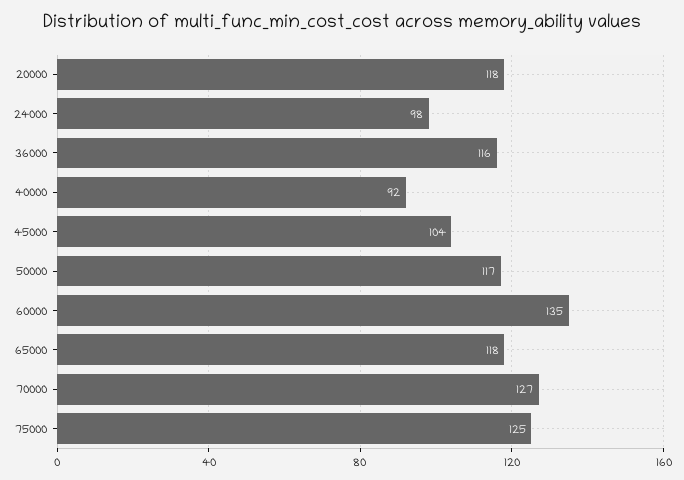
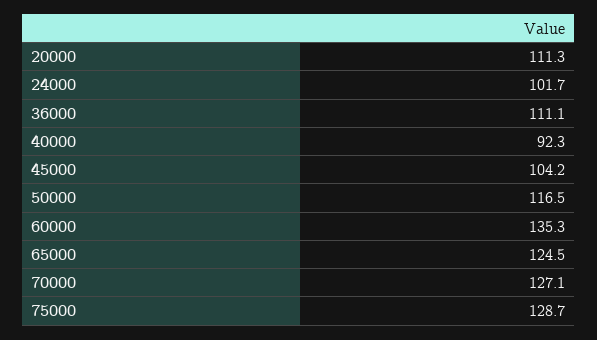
  {
-   "20000": 118,
+   "20000": 111.3,
-   "24000": 98,
+   "24000": 101.7,
-   "36000": 116,
+   "36000": 111.1,
    "40000": 92.3,
    "45000": 104.2,
    "50000": 116.5,
    "60000": 135.3,
-   "65000": 118,
+   "65000": 124.5,
    "70000": 127.1,
-   "75000": 125
+   "75000": 128.7
  }

